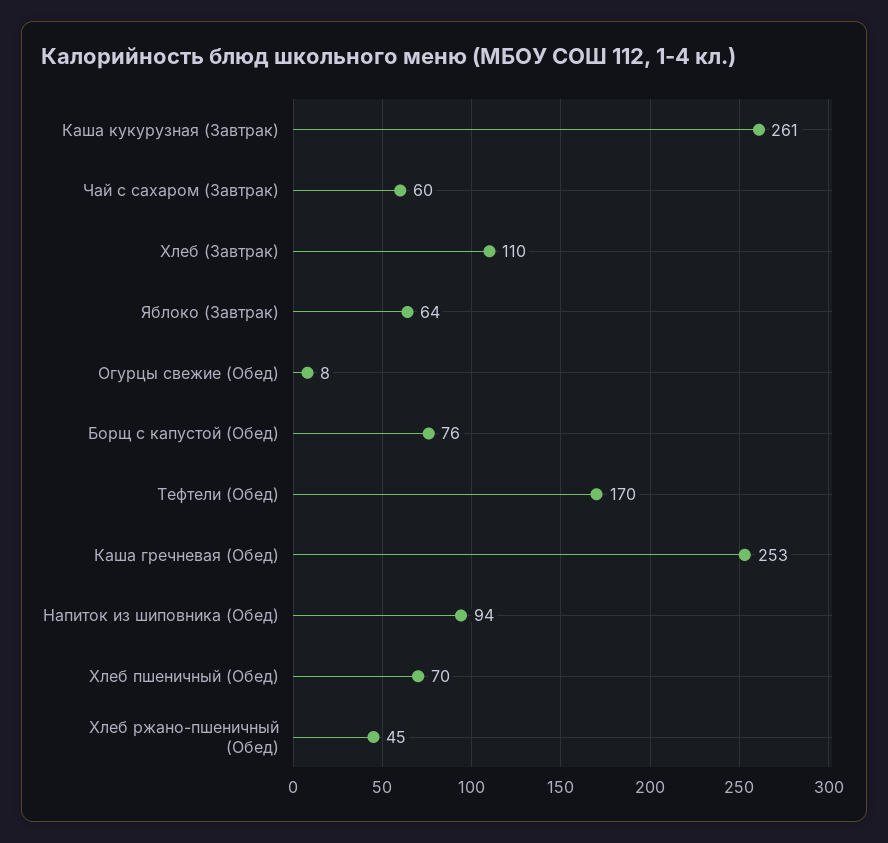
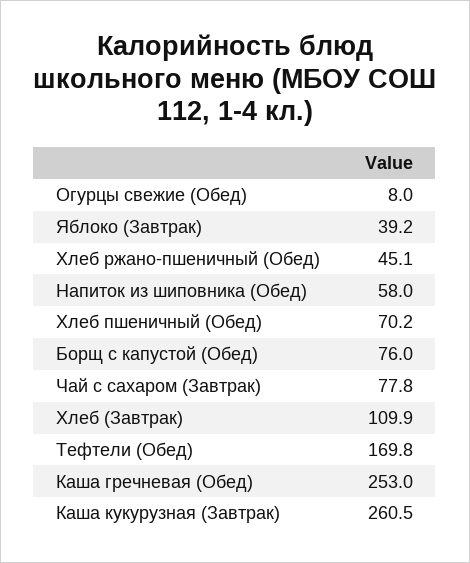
  {
    "Каша кукурузная (Завтрак)": 260.5,
-   "Чай с сахаром (Завтрак)": 60,
+   "Чай с сахаром (Завтрак)": 77.8,
    "Хлеб (Завтрак)": 109.9,
-   "Яблоко (Завтрак)": 64,
+   "Яблоко (Завтрак)": 39.2,
    "Огурцы свежие (Обед)": 8,
    "Борщ с капустой (Обед)": 76,
    "Тефтели (Обед)": 169.8,
    "Каша гречневая (Обед)": 253,
-   "Напиток из шиповника (Обед)": 94,
+   "Напиток из шиповника (Обед)": 58,
    "Хлеб пшеничный (Обед)": 70.2,
    "Хлеб ржано-пшеничный (Обед)": 45.1
  }

